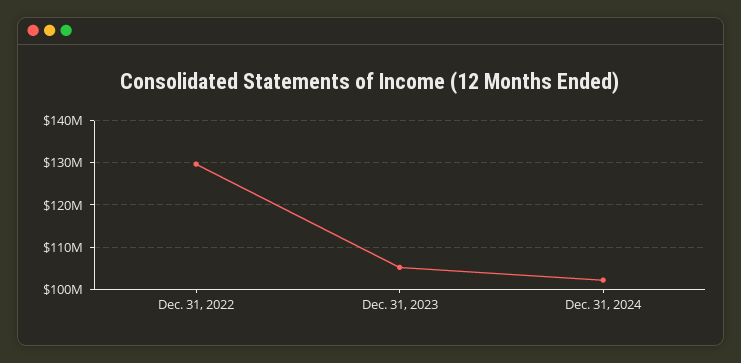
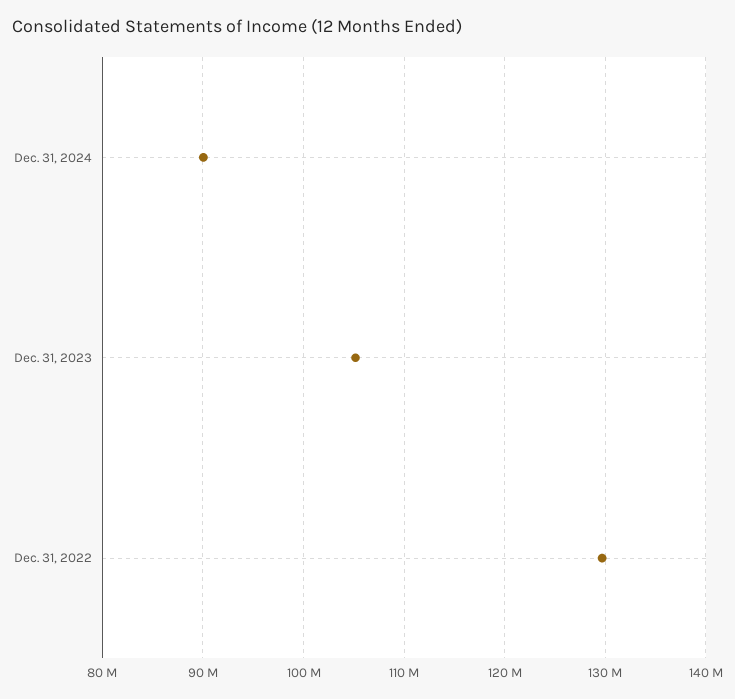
  {
    "Dec. 31, 2022": 130000000,
    "Dec. 31, 2023": 105000000,
-   "Dec. 31, 2024": 102000000
+   "Dec. 31, 2024": 90000000
  }

